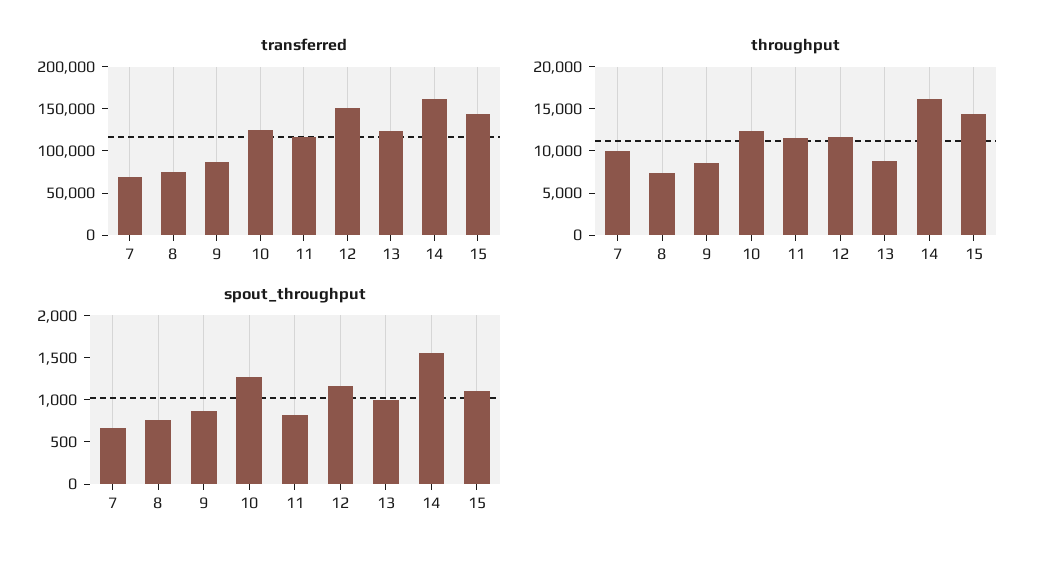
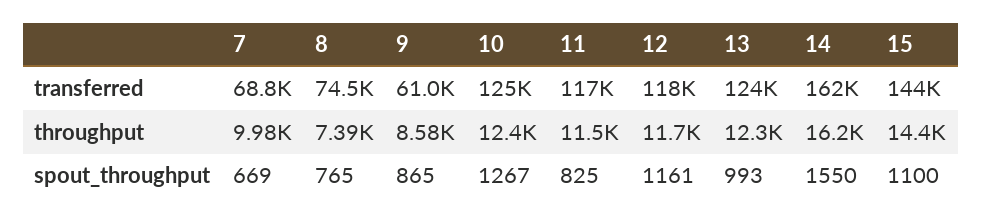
  {
    "transferred": {
      "7": 68800,
      "8": 74500,
-     "9": 90000,
+     "9": 61000,
      "10": 125000,
      "11": 117000,
-     "12": 150000,
+     "12": 118000,
      "13": 124000,
      "14": 162000,
      "15": 144000
    },
    "throughput": {
      "7": 9980,
      "8": 7390,
      "9": 8580,
      "10": 12400,
      "11": 11500,
      "12": 11700,
-     "13": 9000,
+     "13": 12300,
      "14": 16200,
      "15": 14400
    },
    "spout_throughput": {
      "7": 669,
      "8": 765,
      "9": 865,
      "10": 1267,
      "11": 825,
      "12": 1161,
      "13": 993,
      "14": 1550,
      "15": 1100
    }
  }

